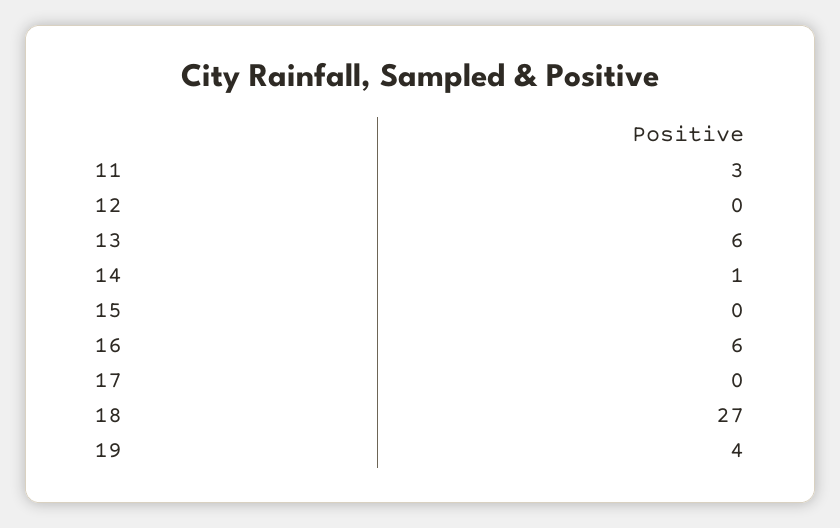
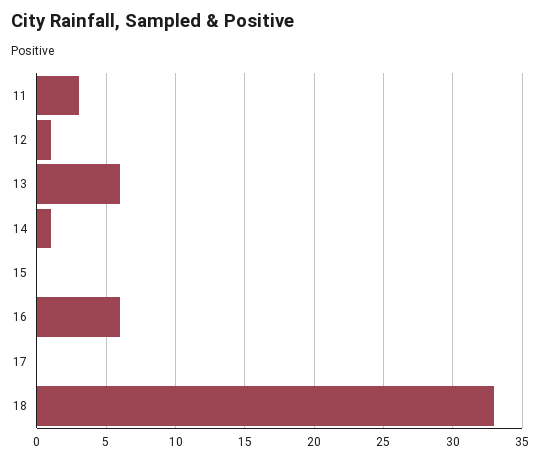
  {
    "11": 3,
-   "12": 0,
+   "12": 1,
    "13": 6,
    "14": 1,
    "15": 0,
    "16": 6,
    "17": 0,
-   "18": 27,
+   "18": 33
-   "19": 4
  }

